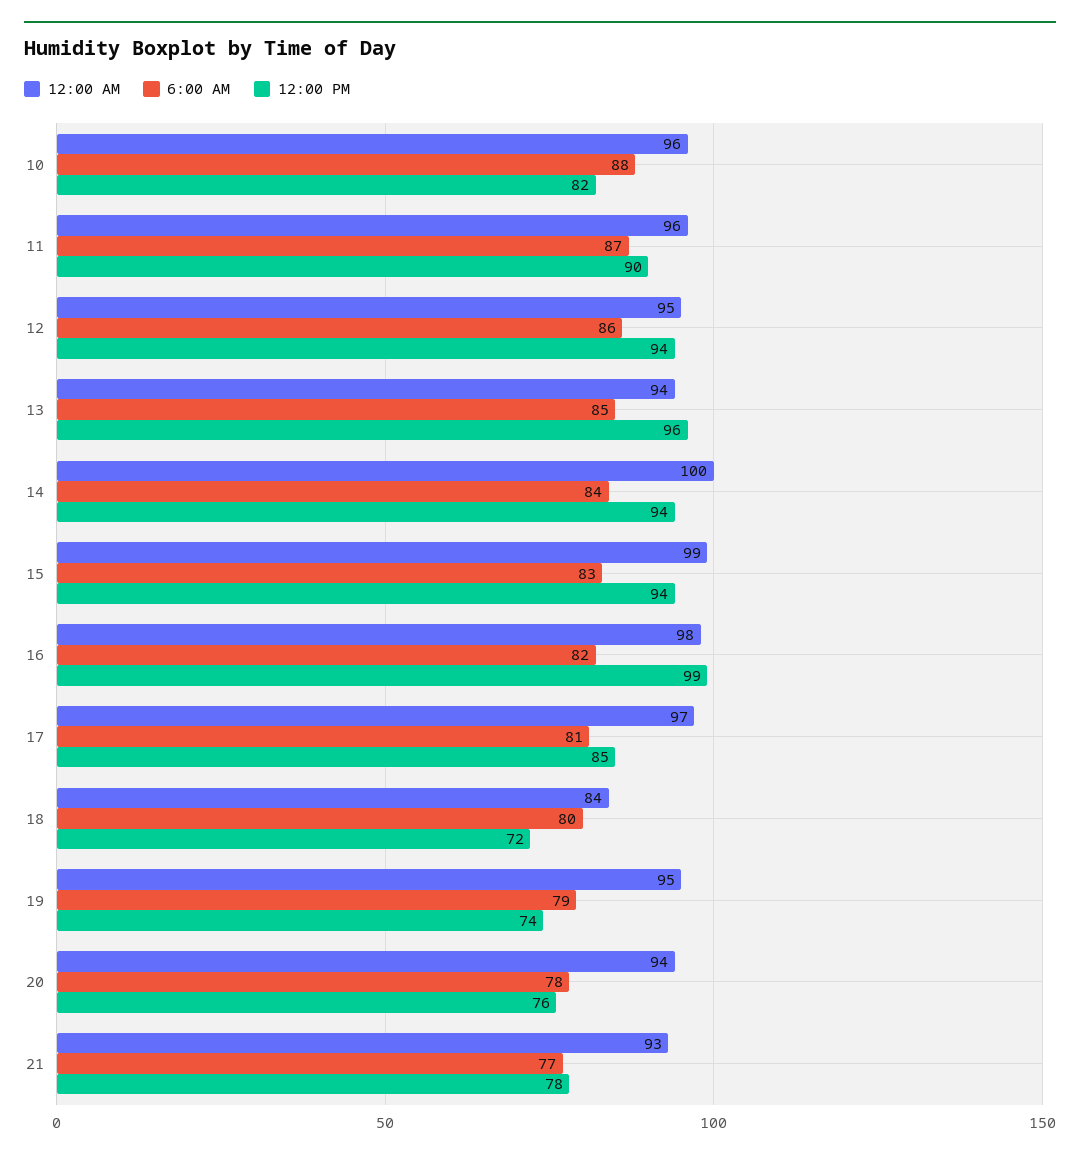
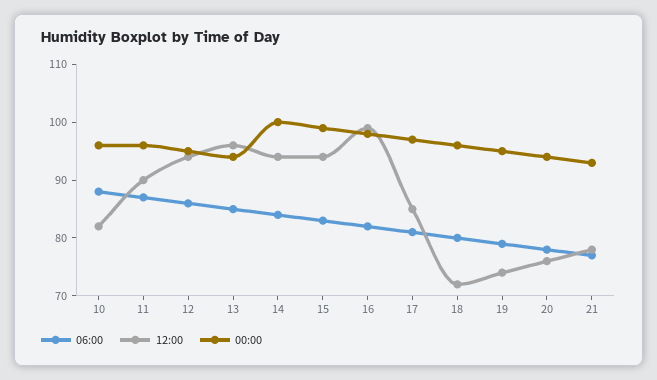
  {
    "12:00 AM": {
      "10": 96,
      "11": 96,
      "12": 95,
      "13": 94,
      "14": 100,
      "15": 99,
      "16": 98,
      "17": 97,
-     "18": 84,
+     "18": 95,
      "19": 95,
      "20": 94,
      "21": 93
    },
    "6:00 AM": {
      "10": 88,
      "11": 87,
      "12": 86,
      "13": 85,
      "14": 84,
      "15": 83,
      "16": 82,
      "17": 81,
      "18": 80,
      "19": 79,
      "20": 78,
      "21": 77
    },
    "12:00 PM": {
      "10": 82,
      "11": 90,
      "12": 94,
      "13": 96,
      "14": 94,
      "15": 94,
      "16": 99,
      "17": 85,
      "18": 72,
      "19": 74,
      "20": 76,
      "21": 78
    }
  }

